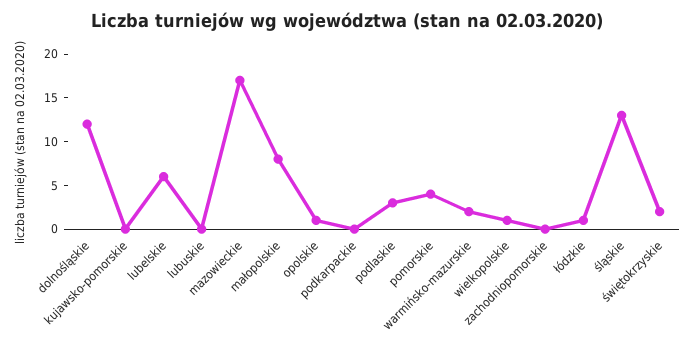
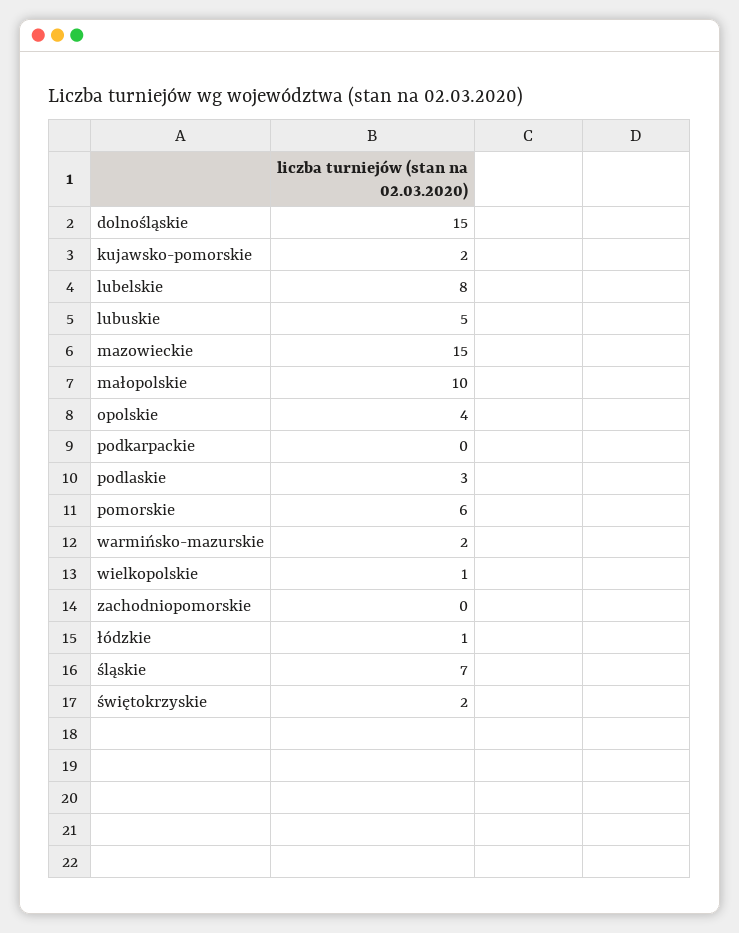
  {
-   "dolnośląskie": 12,
+   "dolnośląskie": 15,
-   "kujawsko-pomorskie": 0,
+   "kujawsko-pomorskie": 2,
-   "lubelskie": 6,
+   "lubelskie": 8,
-   "lubuskie": 0,
+   "lubuskie": 5,
-   "mazowieckie": 17,
+   "mazowieckie": 15,
-   "małopolskie": 8,
+   "małopolskie": 10,
-   "opolskie": 1,
+   "opolskie": 4,
    "podkarpackie": 0,
    "podlaskie": 3,
-   "pomorskie": 4,
+   "pomorskie": 6,
    "warmińsko-mazurskie": 2,
    "wielkopolskie": 1,
    "zachodniopomorskie": 0,
    "łódzkie": 1,
-   "śląskie": 13,
+   "śląskie": 7,
    "świętokrzyskie": 2
  }

